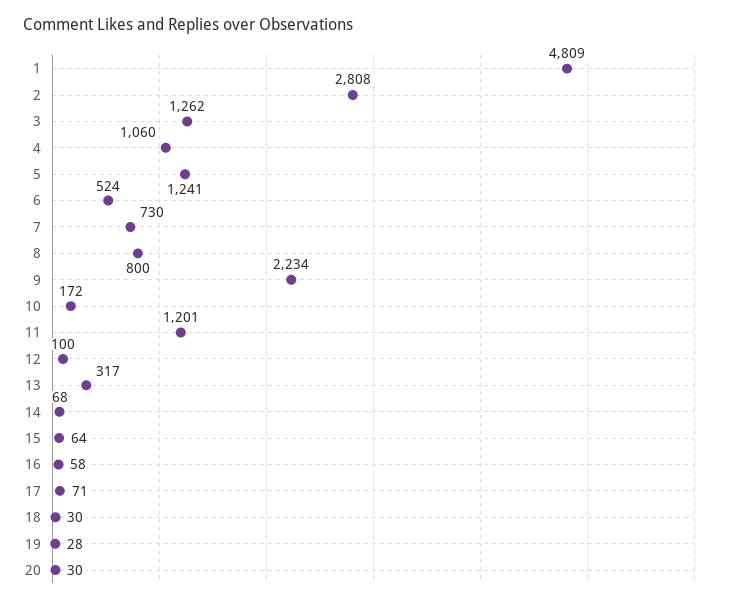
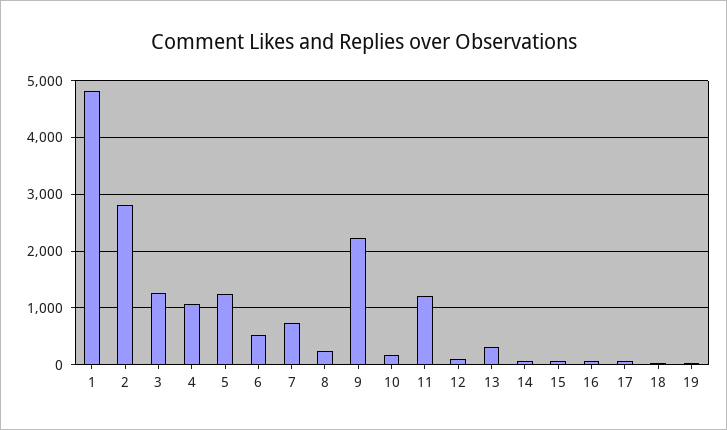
  {
    "1": 4809,
    "2": 2808,
    "3": 1262,
    "4": 1060,
    "5": 1241,
    "6": 524,
    "7": 730,
-   "8": 800,
+   "8": 200,
    "9": 2234,
    "10": 172,
    "11": 1201,
    "12": 100,
    "13": 317,
    "14": 68,
    "15": 64,
    "16": 58,
    "17": 71,
    "18": 30,
-   "19": 28,
+   "19": 28
-   "20": 30
  }

